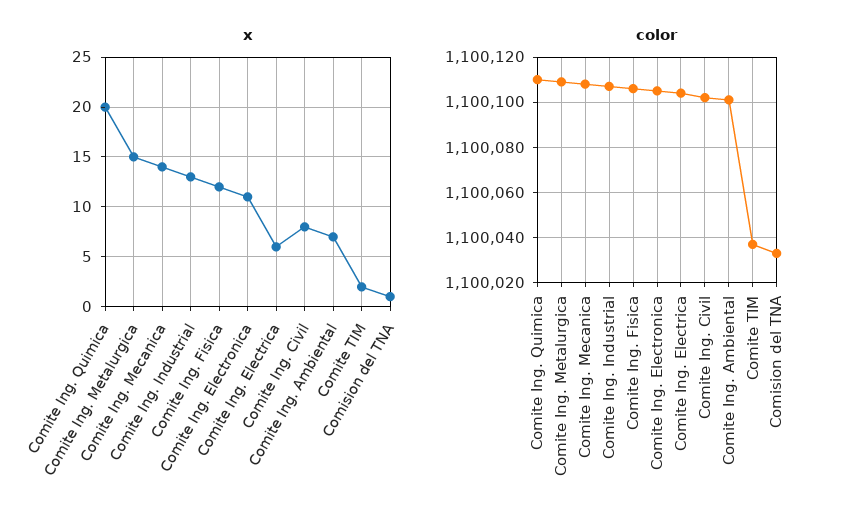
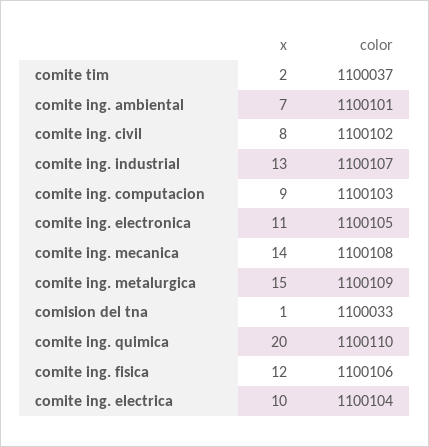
  {
    "x": {
      "Comite Ing. Quimica": 20,
      "Comite Ing. Metalurgica": 15,
      "Comite Ing. Mecanica": 14,
      "Comite Ing. Industrial": 13,
      "Comite Ing. Fisica": 12,
      "Comite Ing. Electronica": 11,
-     "Comite Ing. Electrica": 6,
+     "Comite Ing. Electrica": 10,
      "Comite Ing. Civil": 8,
      "Comite Ing. Ambiental": 7,
      "Comite TIM": 2,
-     "Comision del TNA": 1
+     "Comision del TNA": 1,
+     "comite ing. computacion": 9
    },
    "color": {
      "Comite Ing. Quimica": 1100110,
      "Comite Ing. Metalurgica": 1100109,
      "Comite Ing. Mecanica": 1100108,
      "Comite Ing. Industrial": 1100107,
      "Comite Ing. Fisica": 1100106,
      "Comite Ing. Electronica": 1100105,
      "Comite Ing. Electrica": 1100104,
      "Comite Ing. Civil": 1100102,
      "Comite Ing. Ambiental": 1100101,
      "Comite TIM": 1100037,
-     "Comision del TNA": 1100033
+     "Comision del TNA": 1100033,
+     "comite ing. computacion": 1100103
    }
  }

